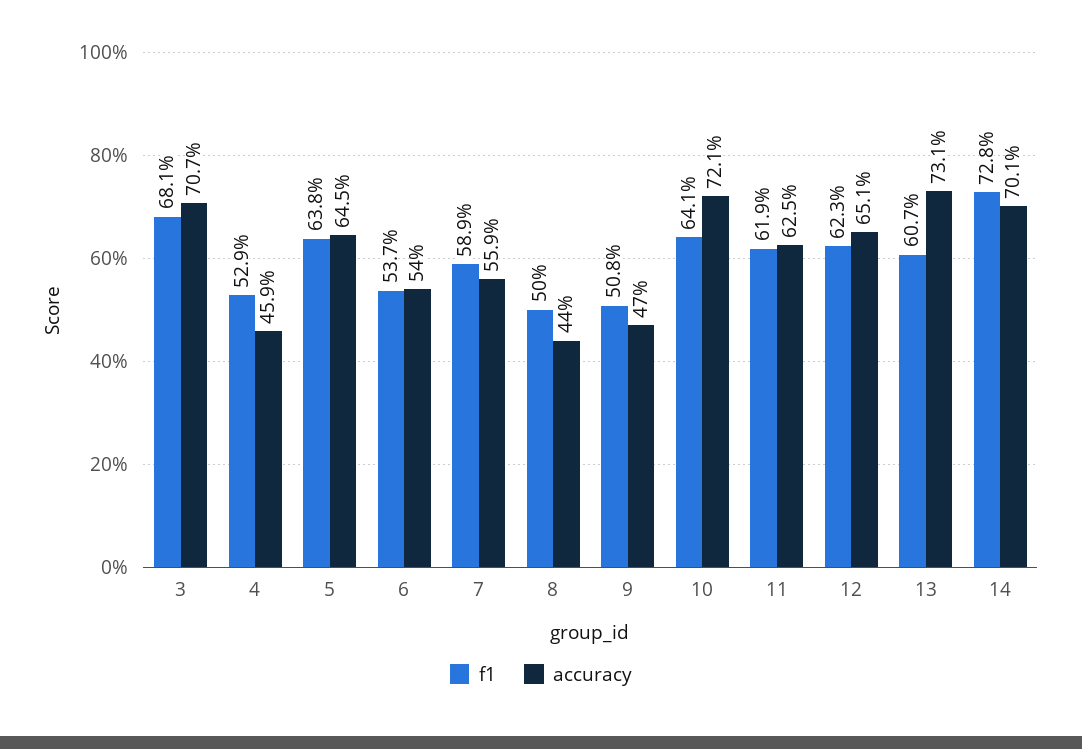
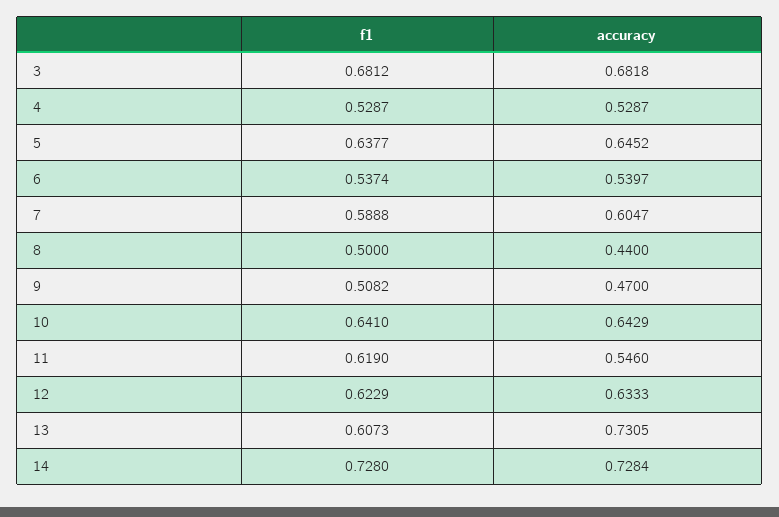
  {
    "f1": {
      "3": 0.6812,
      "4": 0.5287,
      "5": 0.6377,
      "6": 0.5374,
      "7": 0.5888,
      "8": 0.5,
      "9": 0.5082,
      "10": 0.641,
      "11": 0.619,
      "12": 0.6229,
      "13": 0.6073,
      "14": 0.728
    },
    "accuracy": {
-     "3": 0.707,
+     "3": 0.6818,
-     "4": 0.459,
+     "4": 0.5287,
      "5": 0.6452,
      "6": 0.5397,
-     "7": 0.559,
+     "7": 0.6047,
      "8": 0.44,
      "9": 0.47,
-     "10": 0.721,
+     "10": 0.6429,
-     "11": 0.625,
+     "11": 0.546,
-     "12": 0.651,
+     "12": 0.6333,
      "13": 0.7305,
-     "14": 0.701
+     "14": 0.7284
    }
  }

